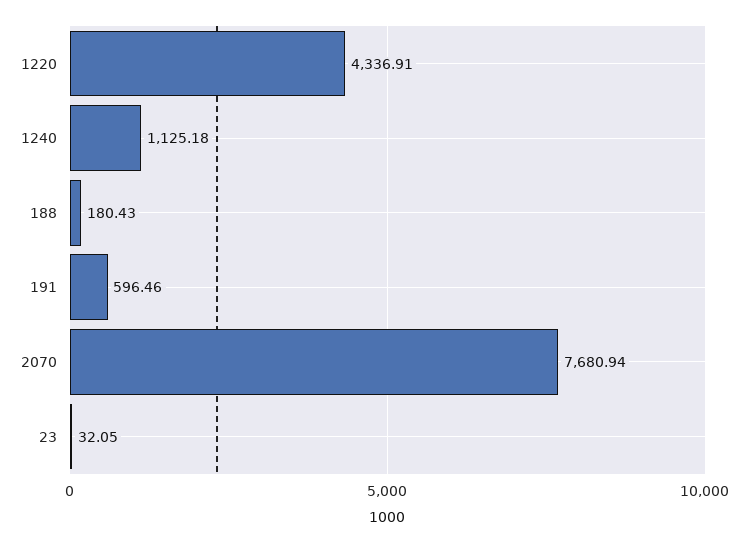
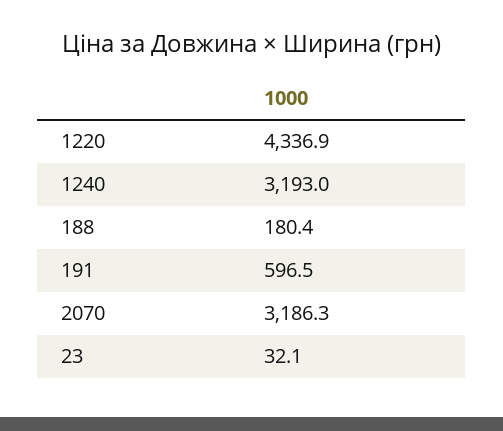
  {
    "1220": 4336.91,
-   "1240": 1125.18,
+   "1240": 3193,
    "188": 180.43,
    "191": 596.46,
-   "2070": 7680.94,
+   "2070": 3186.3,
    "23": 32.05
  }

